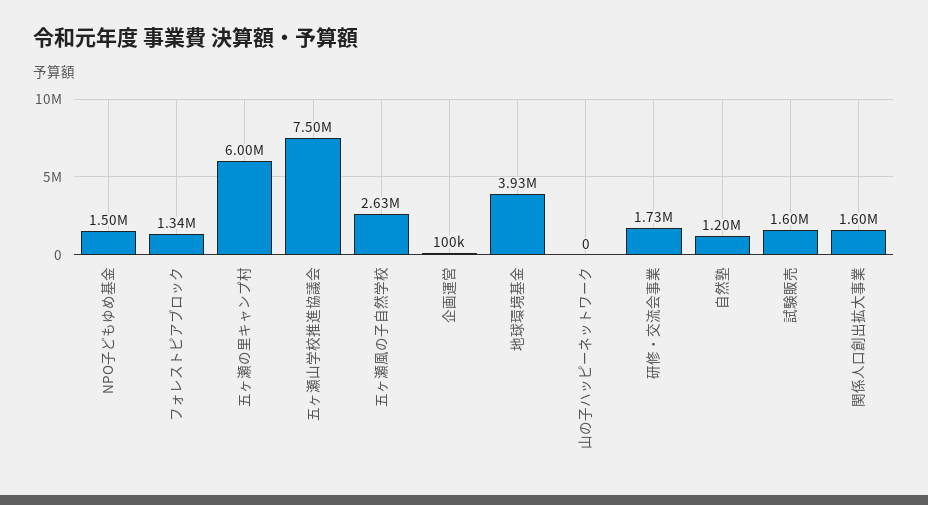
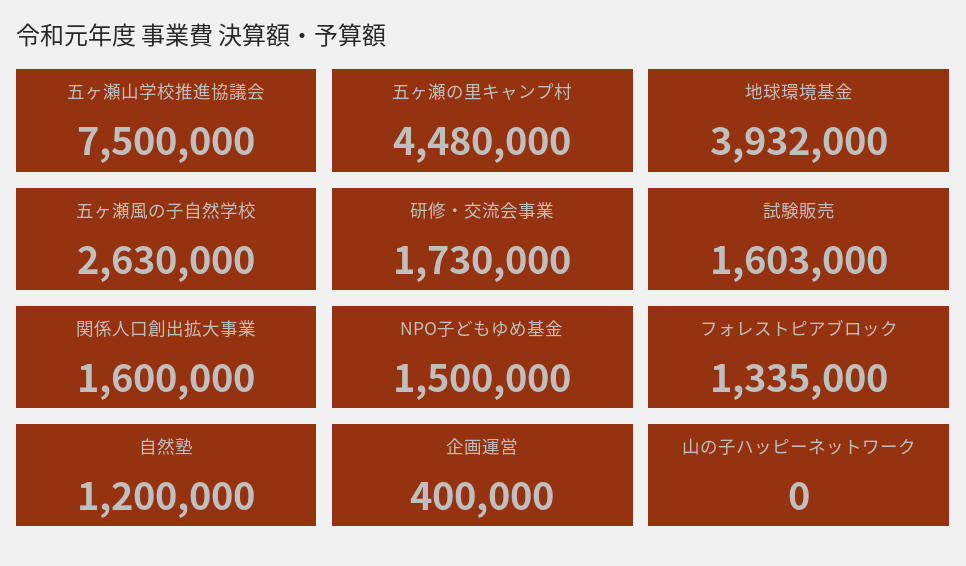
  {
    "NPO子どもゆめ基金": 1500000,
    "フォレストピアブロック": 1335000,
-   "五ヶ瀬の里キャンプ村": 6000000,
+   "五ヶ瀬の里キャンプ村": 4480000,
    "五ヶ瀬山学校推進協議会": 7500000,
    "五ヶ瀬風の子自然学校": 2630000,
-   "企画運営": 100000,
+   "企画運営": 400000,
    "地球環境基金": 3932000,
    "山の子ハッピーネットワーク": 0,
    "研修・交流会事業": 1730000,
    "自然塾": 1200000,
    "試験販売": 1603000,
    "関係人口創出拡大事業": 1600000
  }

